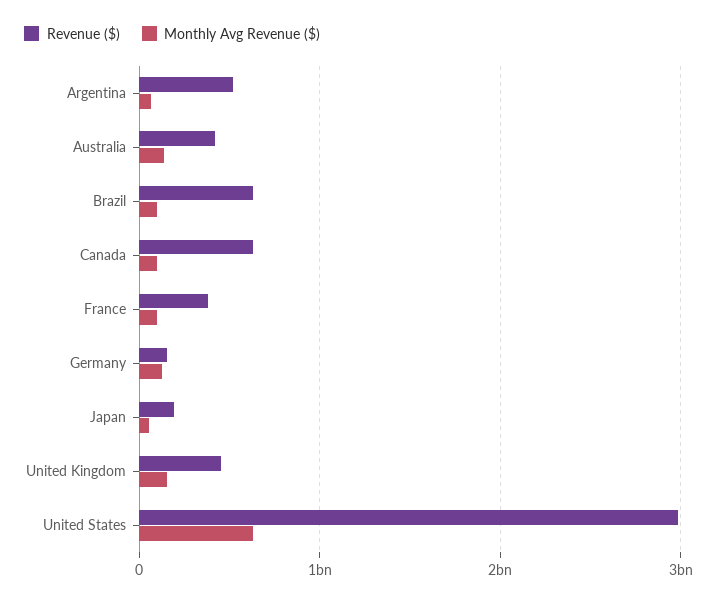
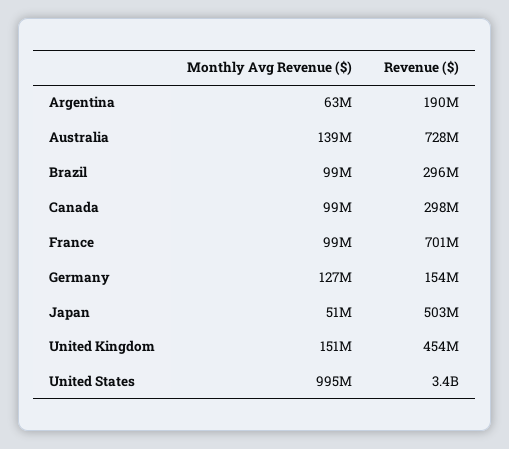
  {
    "Revenue ($)": {
-     "Argentina": 500000000,
+     "Argentina": 190000000,
-     "Australia": 400000000,
+     "Australia": 728000000,
-     "Brazil": 600000000,
+     "Brazil": 296000000,
-     "Canada": 600000000,
+     "Canada": 298000000,
-     "France": 400000000,
+     "France": 701000000,
      "Germany": 154000000,
-     "Japan": 200000000,
+     "Japan": 503000000,
      "United Kingdom": 454000000,
-     "United States": 3000000000
+     "United States": 3400000000
    },
    "Monthly Avg Revenue ($)": {
      "Argentina": 63000000,
      "Australia": 139000000,
      "Brazil": 99000000,
      "Canada": 99000000,
      "France": 99000000,
      "Germany": 127000000,
      "Japan": 51000000,
      "United Kingdom": 151000000,
-     "United States": 600000000
+     "United States": 995000000
    }
  }

